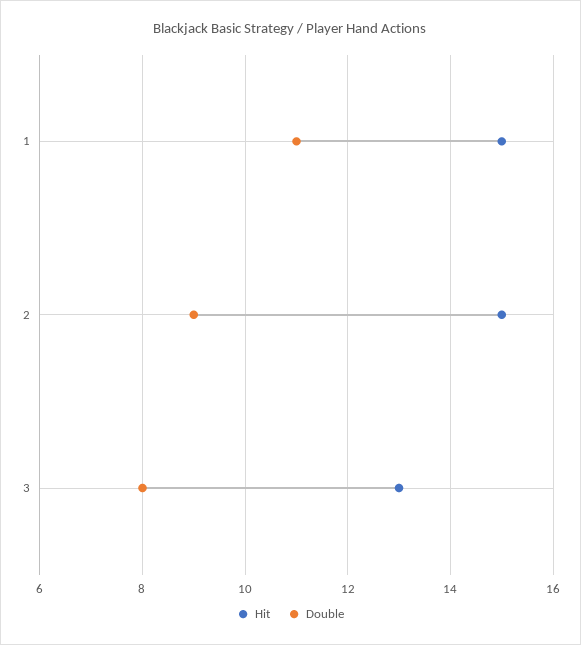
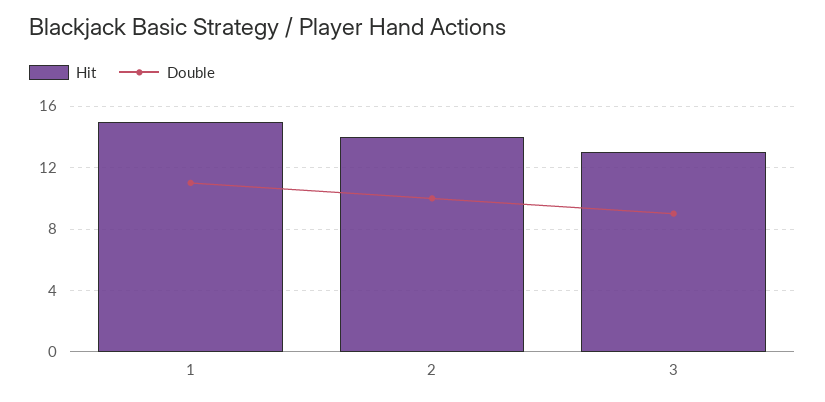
  {
    "Hit": {
      "1": 15,
-     "2": 15,
+     "2": 14,
      "3": 13
    },
    "Double": {
      "1": 11,
-     "2": 9,
+     "2": 10,
-     "3": 8
+     "3": 9
    }
  }

